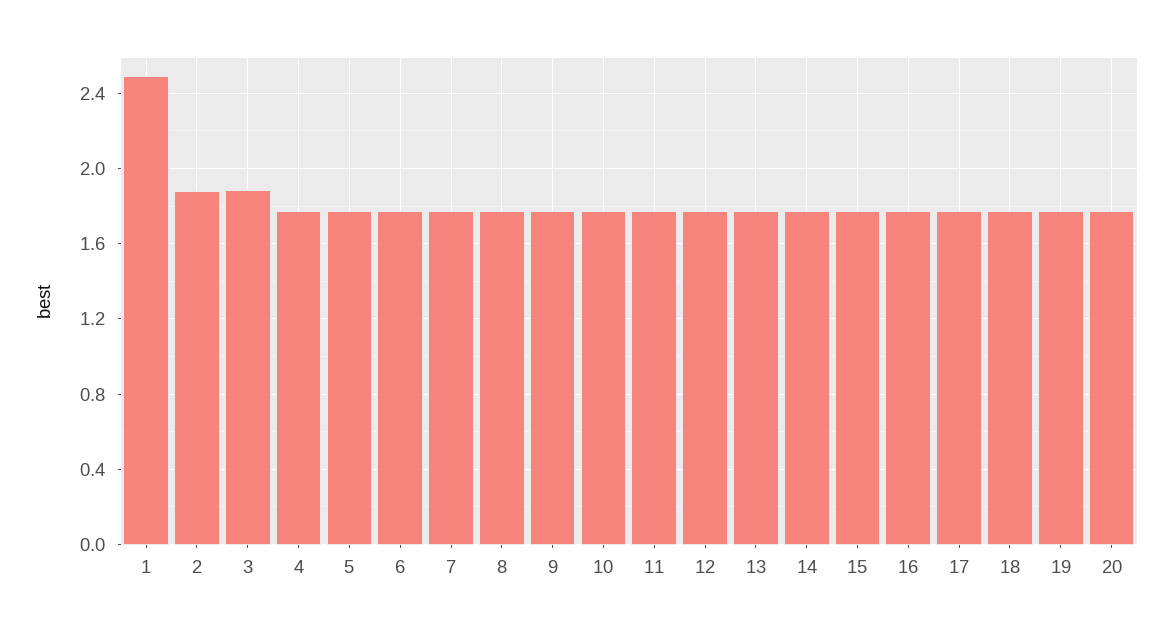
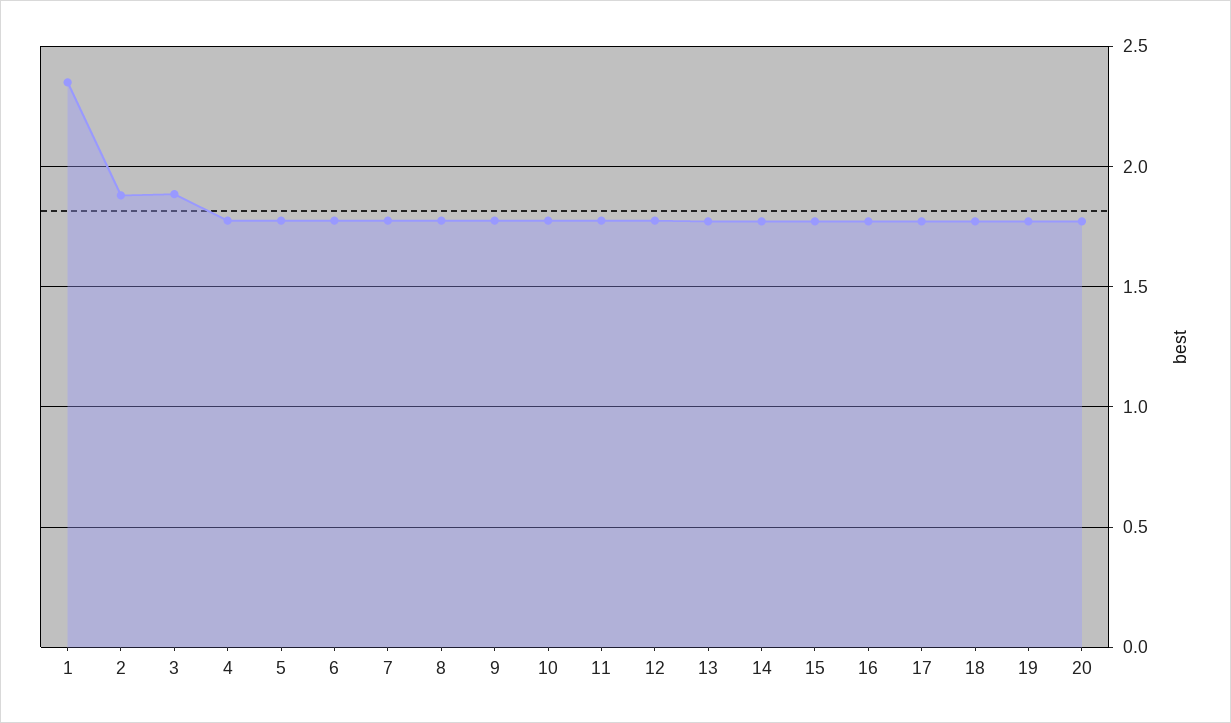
  {
-   "1": 2.5,
+   "1": 2.35,
    "2": 1.9,
    "3": 1.9,
    "4": 1.8,
    "5": 1.8,
    "6": 1.8,
    "7": 1.8,
    "8": 1.8,
    "9": 1.8,
    "10": 1.8,
    "11": 1.8,
    "12": 1.8,
    "13": 1.75,
    "14": 1.75,
    "15": 1.75,
    "16": 1.75,
    "17": 1.75,
    "18": 1.75,
    "19": 1.75,
    "20": 1.75
  }

